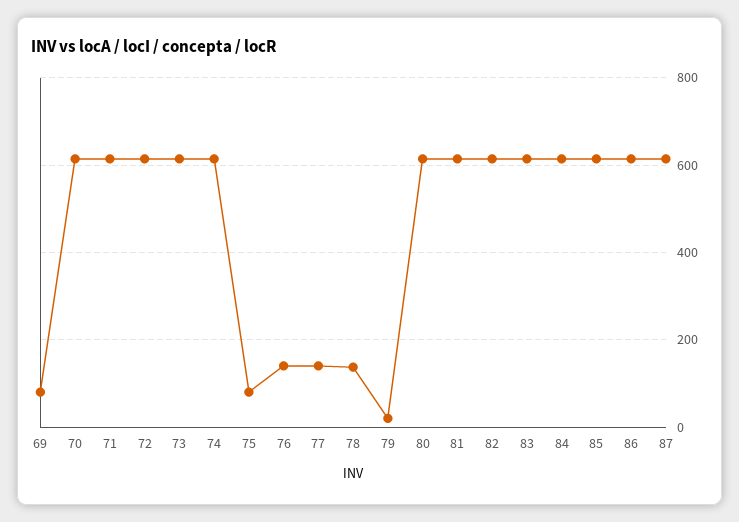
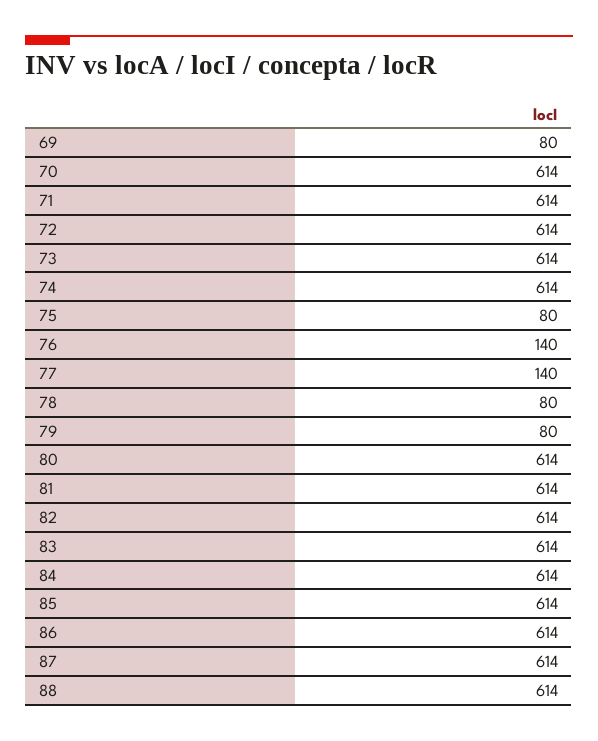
  {
    "69": 80,
    "70": 614,
    "71": 614,
    "72": 614,
    "73": 614,
    "74": 614,
    "75": 80,
    "76": 140,
    "77": 140,
-   "78": 140,
+   "78": 80,
-   "79": 20,
+   "79": 80,
    "80": 614,
    "81": 614,
    "82": 614,
    "83": 614,
    "84": 614,
    "85": 614,
    "86": 614,
-   "87": 614
+   "87": 614,
+   "88": 614
  }

